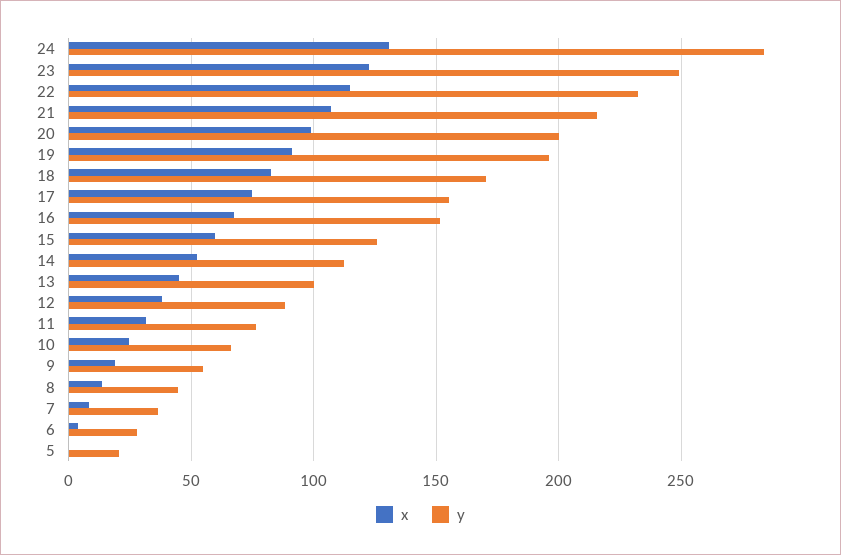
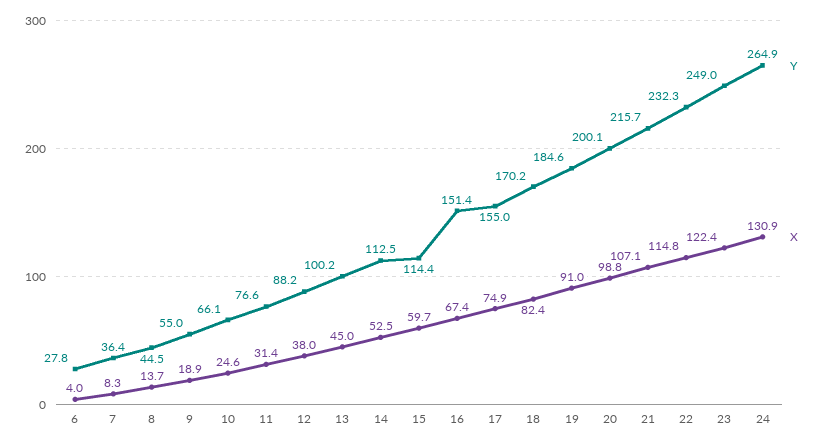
  {
    "x": {
      "24": 130.9,
      "23": 122.4,
      "22": 114.8,
      "21": 107.1,
      "20": 98.8,
      "19": 91,
      "18": 82.4,
      "17": 74.9,
      "16": 67.4,
      "15": 59.7,
      "14": 52.5,
      "13": 45,
      "12": 38,
      "11": 31.4,
      "10": 24.6,
      "9": 18.9,
      "8": 13.7,
      "7": 8.3,
-     "6": 4,
+     "6": 4
-     "5": 0
    },
    "y": {
-     "24": 285,
+     "24": 264.9,
      "23": 249,
      "22": 232.3,
      "21": 215.7,
      "20": 200.1,
-     "19": 195,
+     "19": 184.6,
      "18": 170.2,
      "17": 155,
      "16": 151.4,
-     "15": 125,
+     "15": 114.4,
      "14": 112.5,
      "13": 100.2,
      "12": 88.2,
      "11": 76.6,
      "10": 66.1,
      "9": 55,
      "8": 44.5,
      "7": 36.4,
-     "6": 27.8,
+     "6": 27.8
-     "5": 20
    }
  }

